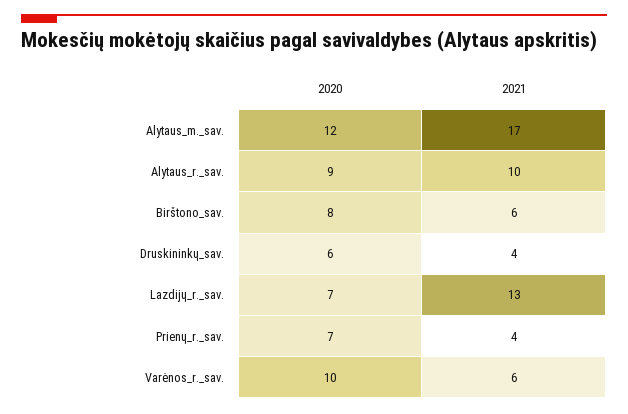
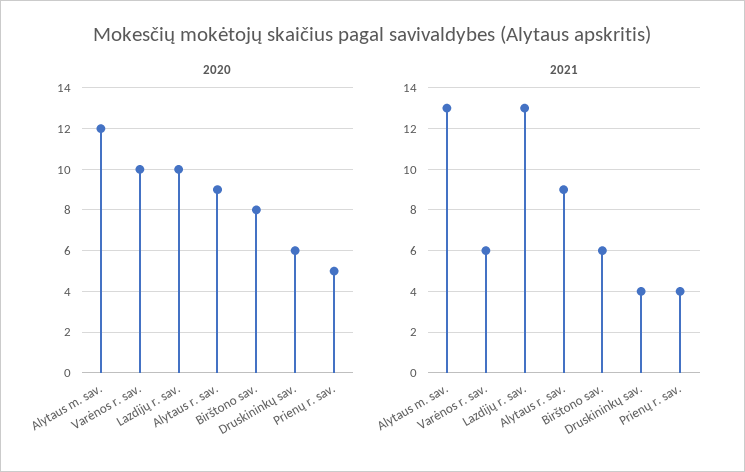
  {
    "2020": {
      "Alytaus_m._sav.": 12,
      "Alytaus_r._sav.": 9,
      "Birštono_sav.": 8,
      "Druskininkų_sav.": 6,
-     "Lazdijų_r._sav.": 7,
+     "Lazdijų_r._sav.": 10,
-     "Prienų_r._sav.": 7,
+     "Prienų_r._sav.": 5,
      "Varėnos_r._sav.": 10
    },
    "2021": {
-     "Alytaus_m._sav.": 17,
+     "Alytaus_m._sav.": 13,
-     "Alytaus_r._sav.": 10,
+     "Alytaus_r._sav.": 9,
      "Birštono_sav.": 6,
      "Druskininkų_sav.": 4,
      "Lazdijų_r._sav.": 13,
      "Prienų_r._sav.": 4,
      "Varėnos_r._sav.": 6
    }
  }

